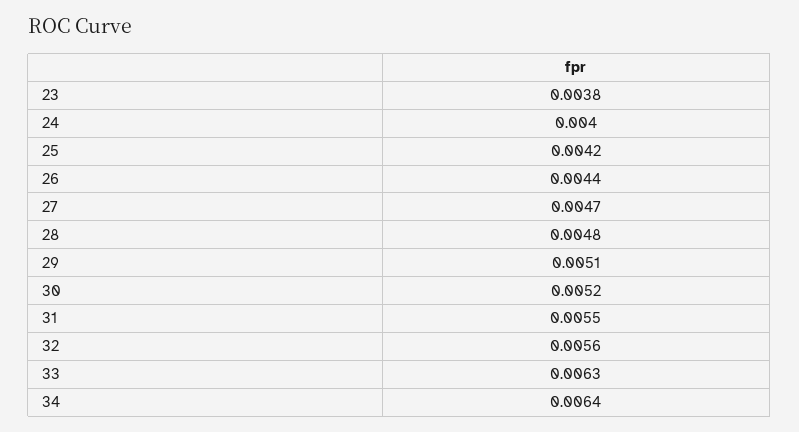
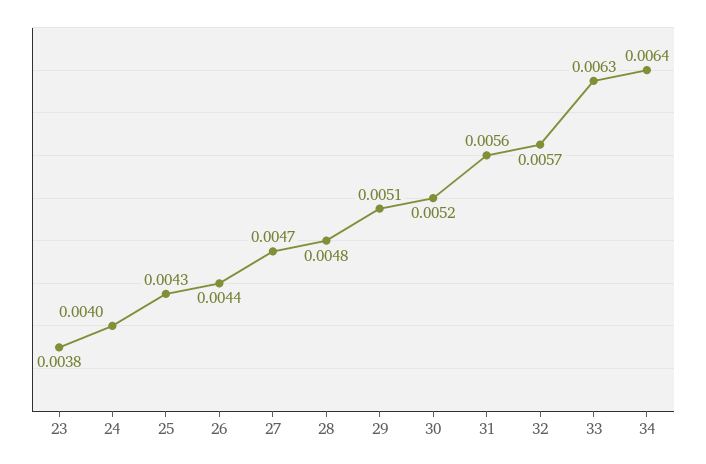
  {
    "23": 0.0038,
    "24": 0.004,
-   "25": 0.0042,
+   "25": 0.0043,
    "26": 0.0044,
    "27": 0.0047,
    "28": 0.0048,
    "29": 0.0051,
    "30": 0.0052,
-   "31": 0.0055,
+   "31": 0.0056,
-   "32": 0.0056,
+   "32": 0.0057,
    "33": 0.0063,
    "34": 0.0064
  }

